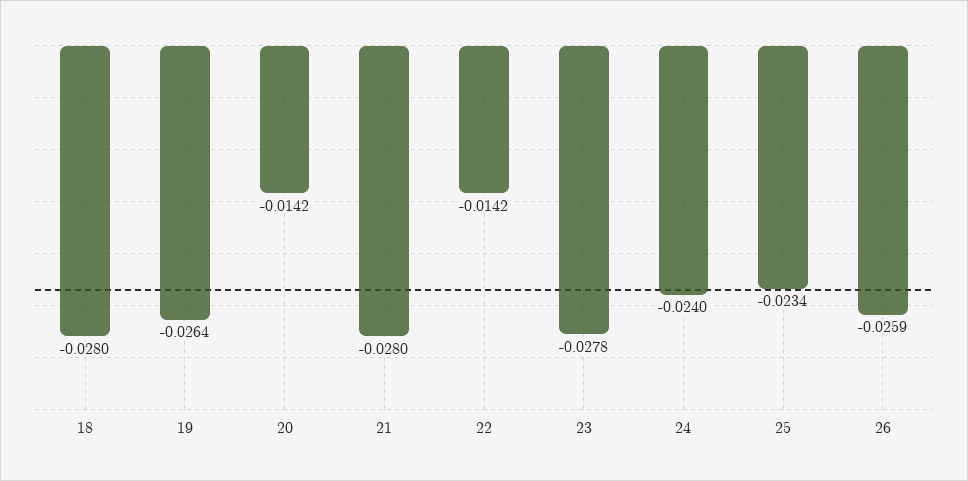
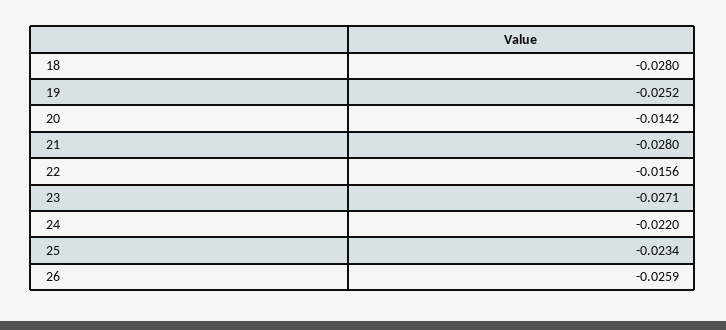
  {
    "18": -0.028,
-   "19": -0.0264,
+   "19": -0.0252,
    "20": -0.0142,
    "21": -0.028,
-   "22": -0.0142,
+   "22": -0.0156,
-   "23": -0.0278,
+   "23": -0.0271,
-   "24": -0.024,
+   "24": -0.022,
    "25": -0.0234,
    "26": -0.0259
  }

